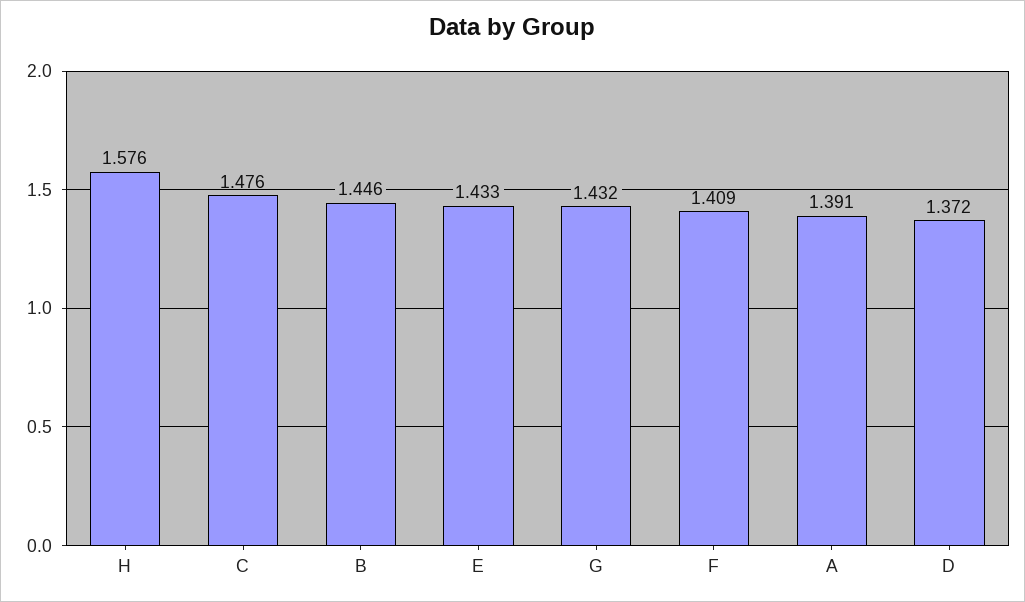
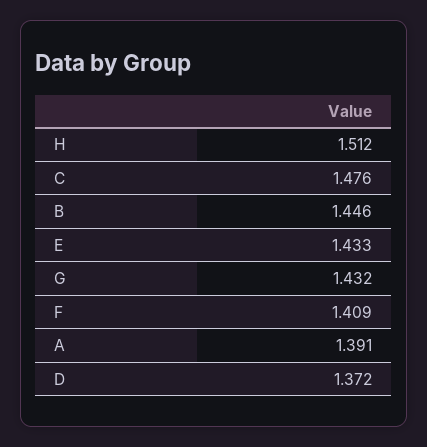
  {
-   "H": 1.576,
+   "H": 1.512,
    "C": 1.476,
    "B": 1.446,
    "E": 1.433,
    "G": 1.432,
    "F": 1.409,
    "A": 1.391,
    "D": 1.372
  }

